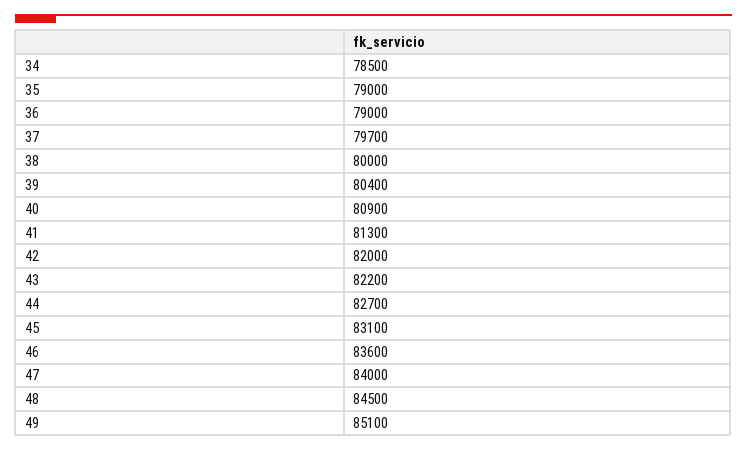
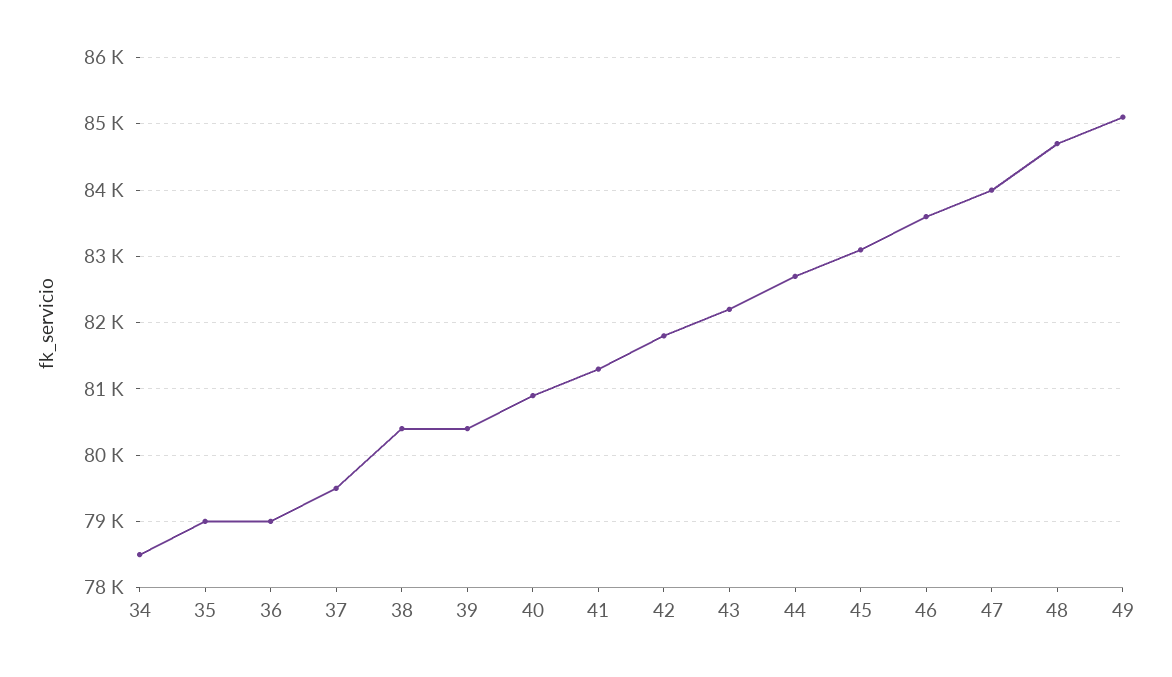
  {
    "34": 78500,
    "35": 79000,
    "36": 79000,
-   "37": 79700,
+   "37": 79500,
-   "38": 80000,
+   "38": 80400,
    "39": 80400,
    "40": 80900,
    "41": 81300,
-   "42": 82000,
+   "42": 81800,
    "43": 82200,
    "44": 82700,
    "45": 83100,
    "46": 83600,
    "47": 84000,
-   "48": 84500,
+   "48": 84700,
    "49": 85100
  }

